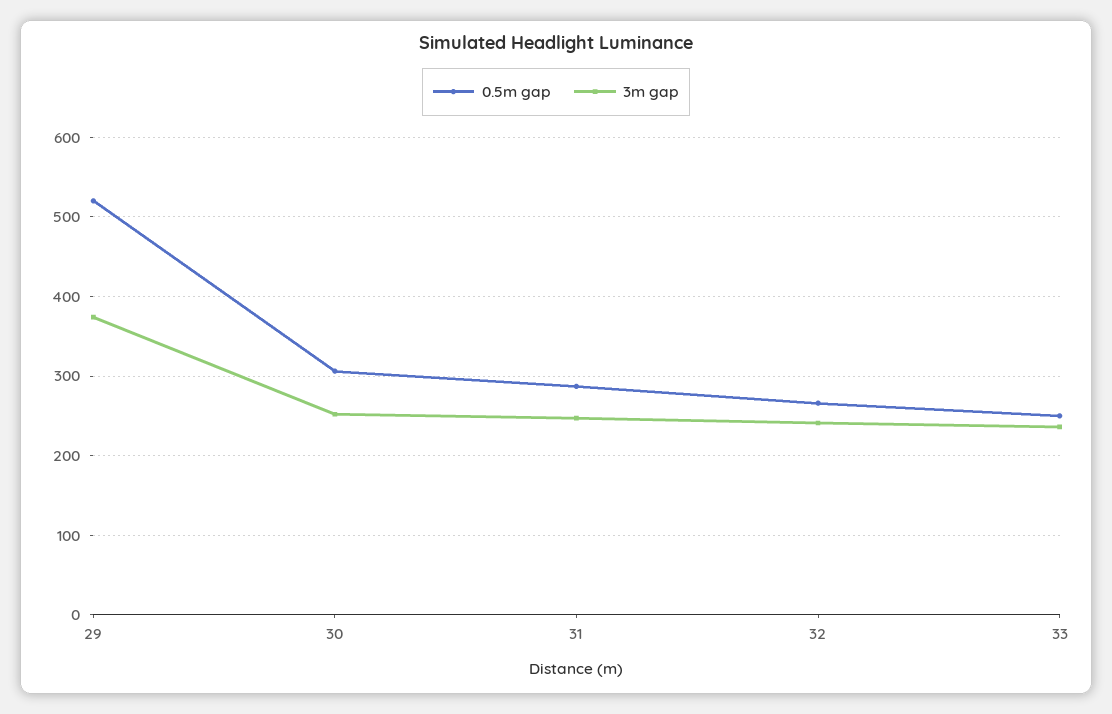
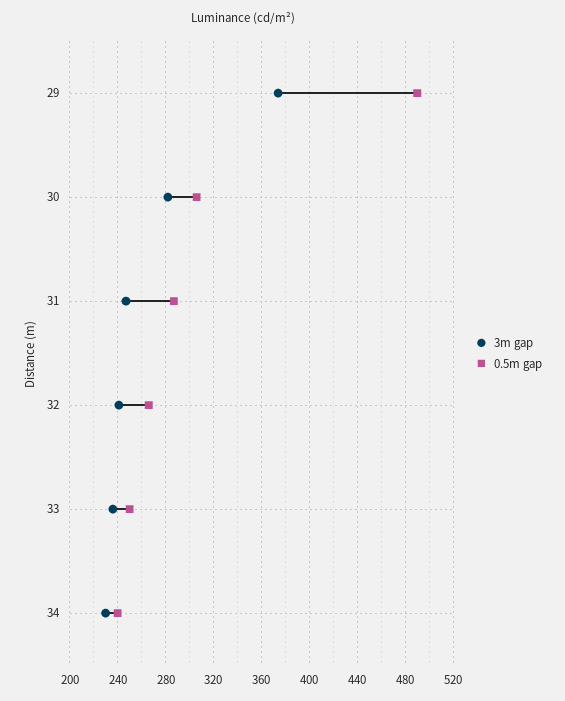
  {
    "0.5m gap": {
-     "29": 520,
+     "29": 490,
      "30": 310,
      "31": 290,
      "32": 270,
-     "33": 250
+     "33": 250,
+     "34": 240
    },
    "3m gap": {
      "29": 370,
-     "30": 250,
+     "30": 280,
      "31": 250,
      "32": 240,
-     "33": 240
+     "33": 240,
+     "34": 230
    }
  }

